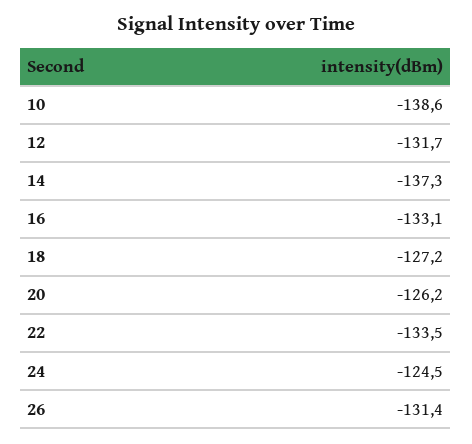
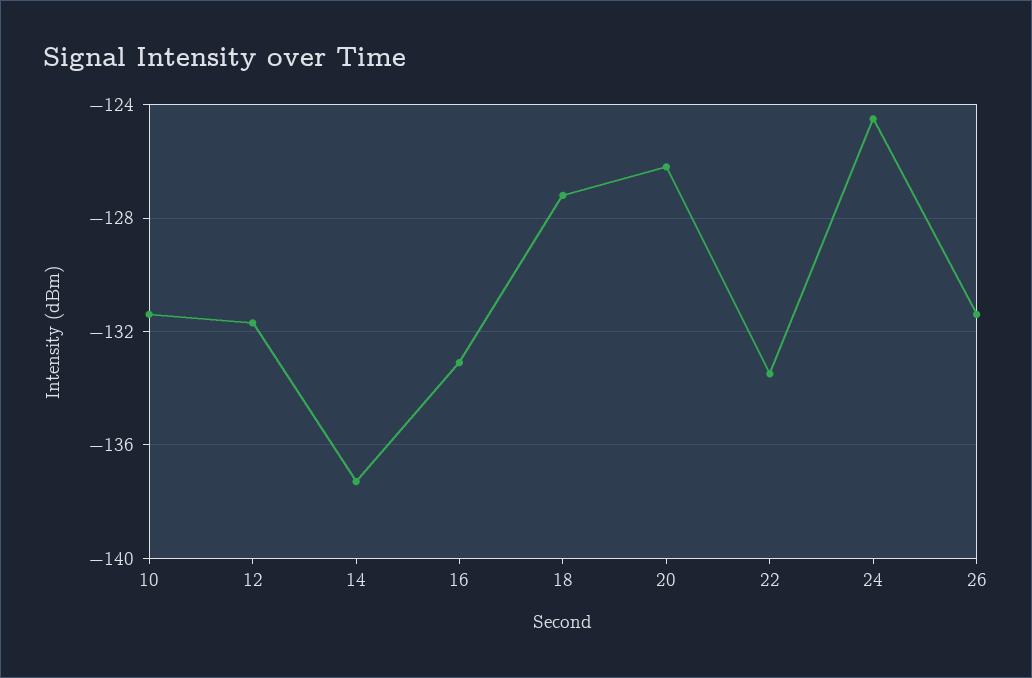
  {
-   "10": -138.6,
+   "10": -131.5,
    "12": -131.7,
    "14": -137.3,
    "16": -133.1,
    "18": -127.2,
    "20": -126.2,
    "22": -133.5,
    "24": -124.5,
    "26": -131.4
  }

